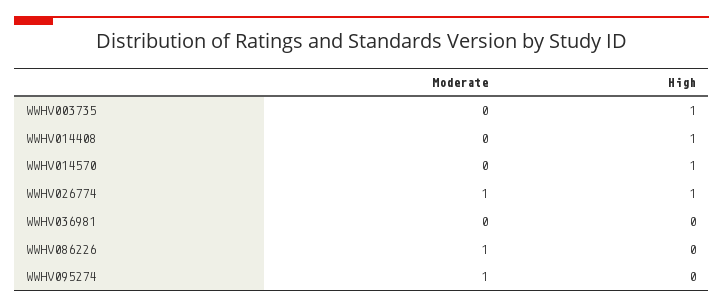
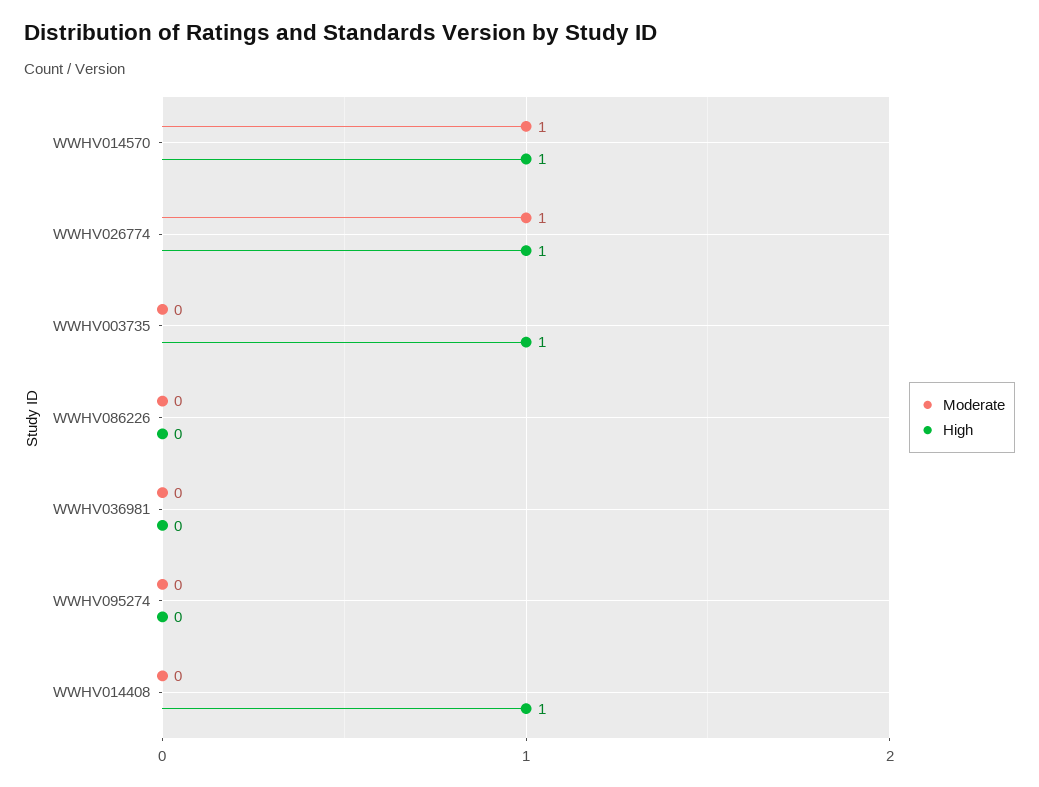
  {
    "Moderate": {
      "WWHV003735": 0,
      "WWHV014408": 0,
-     "WWHV014570": 0,
+     "WWHV014570": 1,
      "WWHV026774": 1,
      "WWHV036981": 0,
-     "WWHV086226": 1,
+     "WWHV086226": 0,
-     "WWHV095274": 1
+     "WWHV095274": 0
    },
    "High": {
      "WWHV003735": 1,
      "WWHV014408": 1,
      "WWHV014570": 1,
      "WWHV026774": 1,
      "WWHV036981": 0,
      "WWHV086226": 0,
      "WWHV095274": 0
    }
  }

